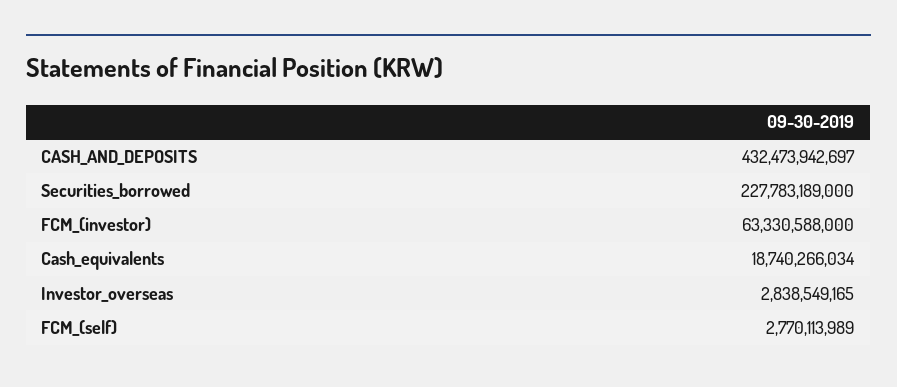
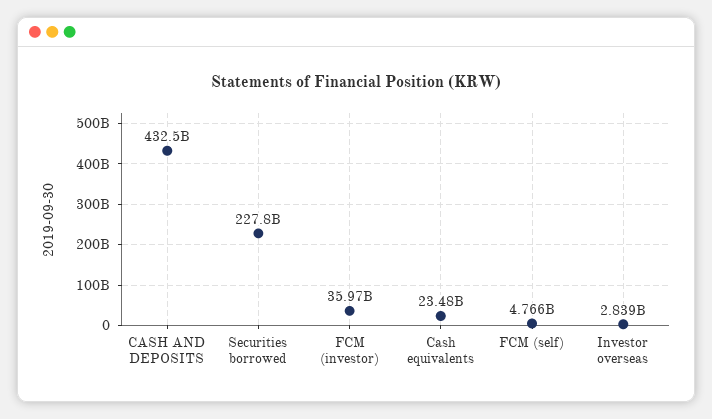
  {
    "CASH_AND_DEPOSITS": 432473942697,
    "Securities_borrowed": 227783189000,
-   "FCM_(investor)": 63330588000,
+   "FCM_(investor)": 35970000000,
-   "Cash_equivalents": 18740266034,
+   "Cash_equivalents": 23480000000,
    "Investor_overseas": 2838549165,
-   "FCM_(self)": 2770113989
+   "FCM_(self)": 4766000000
  }

